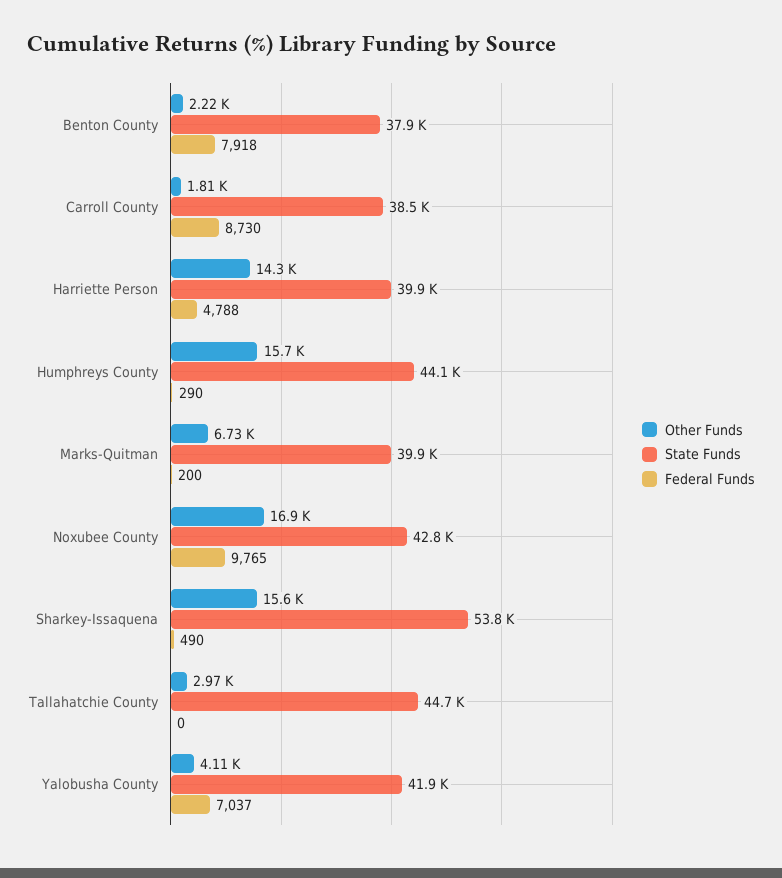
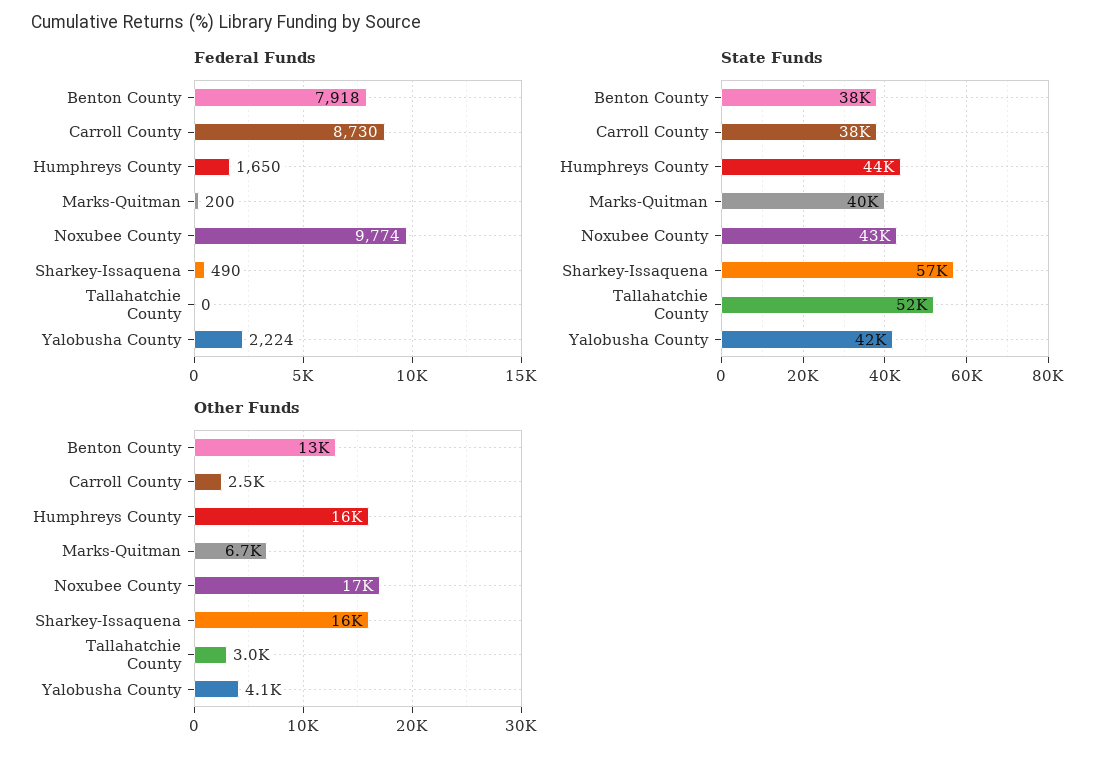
  {
    "Other Funds": {
-     "Benton County": 2220,
+     "Benton County": 13000,
-     "Carroll County": 1810,
+     "Carroll County": 2500,
-     "Harriette Person": 14300,
      "Humphreys County": 15700,
      "Marks-Quitman": 6730,
      "Noxubee County": 16900,
      "Sharkey-Issaquena": 15600,
      "Tallahatchie County": 2970,
      "Yalobusha County": 4110
    },
    "State Funds": {
      "Benton County": 37900,
      "Carroll County": 38500,
-     "Harriette Person": 39900,
      "Humphreys County": 44100,
      "Marks-Quitman": 39900,
      "Noxubee County": 42800,
-     "Sharkey-Issaquena": 53800,
+     "Sharkey-Issaquena": 57000,
-     "Tallahatchie County": 44700,
+     "Tallahatchie County": 52000,
      "Yalobusha County": 41900
    },
    "Federal Funds": {
      "Benton County": 7918,
      "Carroll County": 8730,
-     "Harriette Person": 4788,
-     "Humphreys County": 290,
+     "Humphreys County": 1650,
      "Marks-Quitman": 200,
-     "Noxubee County": 9765,
+     "Noxubee County": 9774,
      "Sharkey-Issaquena": 490,
      "Tallahatchie County": 0,
-     "Yalobusha County": 7037
+     "Yalobusha County": 2224
    }
  }

